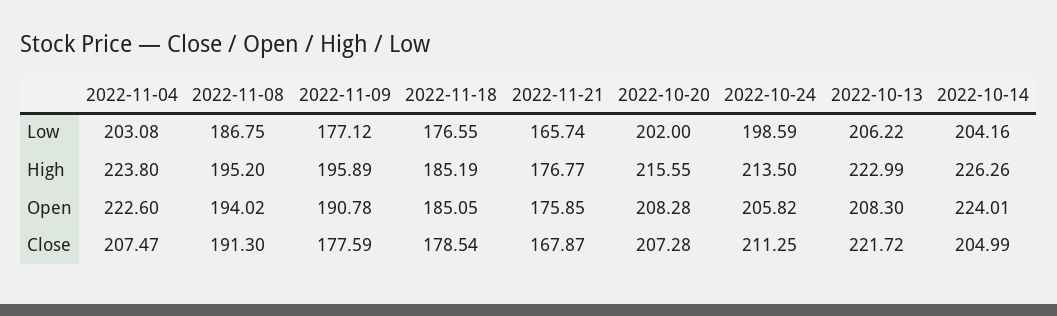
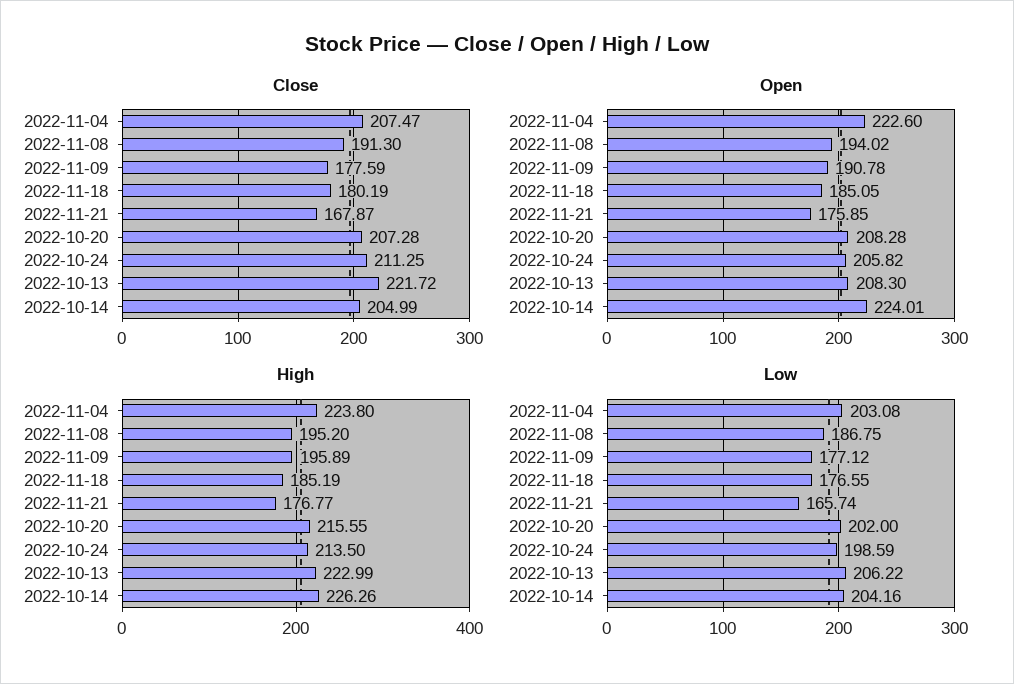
  {
    "Low": {
      "2022-11-04": 203.08,
      "2022-11-08": 186.75,
      "2022-11-09": 177.12,
      "2022-11-18": 176.55,
      "2022-11-21": 165.74,
      "2022-10-20": 202,
      "2022-10-24": 198.59,
      "2022-10-13": 206.22,
      "2022-10-14": 204.16
    },
    "High": {
      "2022-11-04": 223.8,
      "2022-11-08": 195.2,
      "2022-11-09": 195.89,
      "2022-11-18": 185.19,
      "2022-11-21": 176.77,
      "2022-10-20": 215.55,
      "2022-10-24": 213.5,
      "2022-10-13": 222.99,
      "2022-10-14": 226.26
    },
    "Open": {
      "2022-11-04": 222.6,
      "2022-11-08": 194.02,
      "2022-11-09": 190.78,
      "2022-11-18": 185.05,
      "2022-11-21": 175.85,
      "2022-10-20": 208.28,
      "2022-10-24": 205.82,
      "2022-10-13": 208.3,
      "2022-10-14": 224.01
    },
    "Close": {
      "2022-11-04": 207.47,
      "2022-11-08": 191.3,
      "2022-11-09": 177.59,
-     "2022-11-18": 178.54,
+     "2022-11-18": 180.19,
      "2022-11-21": 167.87,
      "2022-10-20": 207.28,
      "2022-10-24": 211.25,
      "2022-10-13": 221.72,
      "2022-10-14": 204.99
    }
  }

